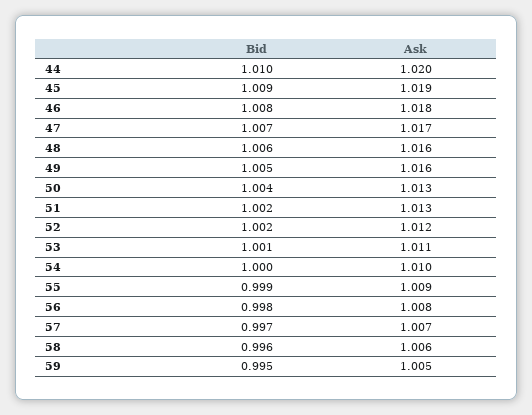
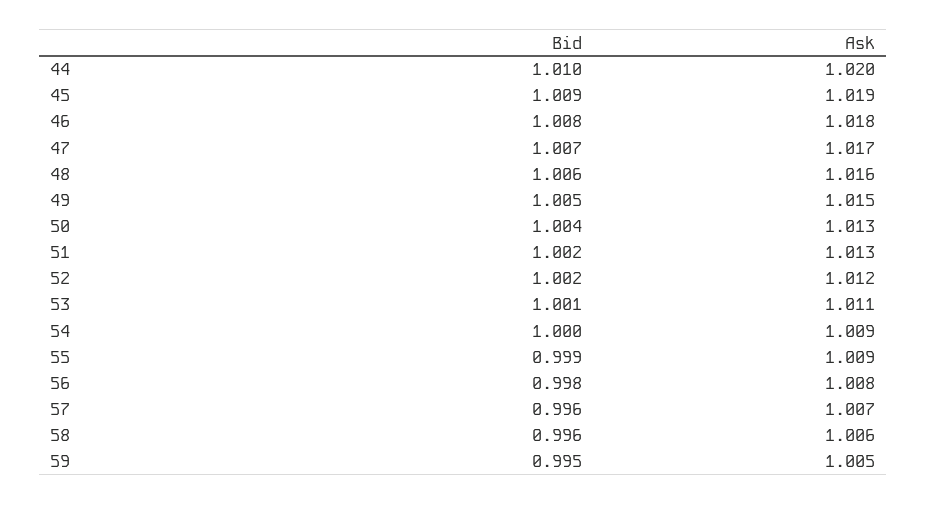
  {
    "Bid": {
      "44": 1.01,
      "45": 1.009,
      "46": 1.008,
      "47": 1.007,
      "48": 1.006,
      "49": 1.005,
      "50": 1.004,
      "51": 1.002,
      "52": 1.002,
      "53": 1.001,
      "54": 1,
      "55": 0.999,
      "56": 0.998,
-     "57": 0.997,
+     "57": 0.996,
      "58": 0.996,
      "59": 0.995
    },
    "Ask": {
      "44": 1.02,
      "45": 1.019,
      "46": 1.018,
      "47": 1.017,
      "48": 1.016,
-     "49": 1.016,
+     "49": 1.015,
      "50": 1.013,
      "51": 1.013,
      "52": 1.012,
      "53": 1.011,
-     "54": 1.01,
+     "54": 1.009,
      "55": 1.009,
      "56": 1.008,
      "57": 1.007,
      "58": 1.006,
      "59": 1.005
    }
  }

